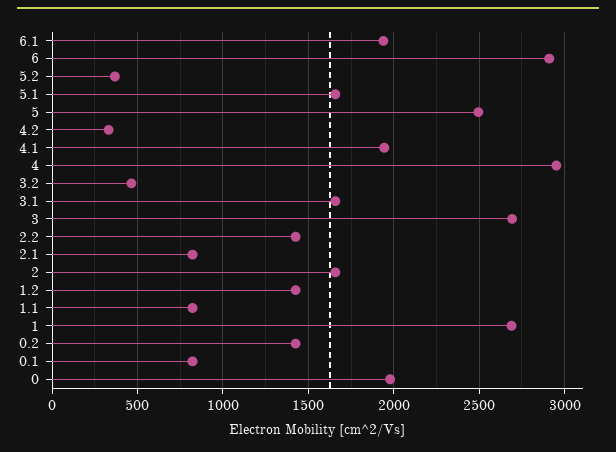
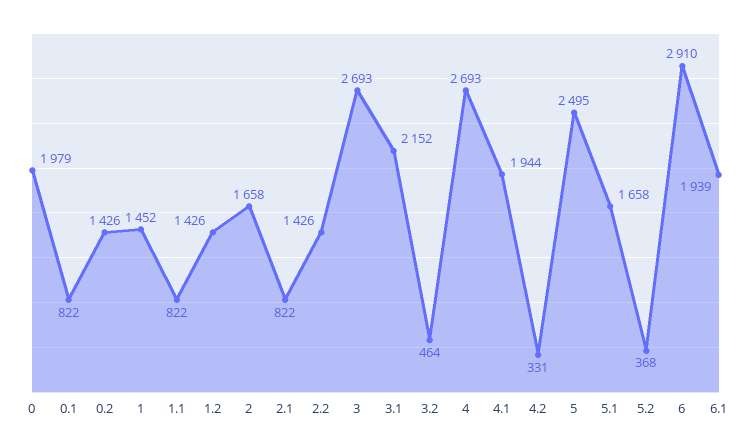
  {
    "6.1": 1939,
    "6": 2910,
    "5.2": 368,
    "5.1": 1658,
    "5": 2495,
    "4.2": 331,
    "4.1": 1944,
-   "4": 2950,
+   "4": 2693,
    "3.2": 464,
-   "3.1": 1650,
+   "3.1": 2152,
    "3": 2693,
    "2.2": 1426,
    "2.1": 822,
    "2": 1658,
    "1.2": 1426,
    "1.1": 822,
-   "1": 2700,
+   "1": 1452,
    "0.2": 1426,
    "0.1": 822,
    "0": 1979
  }

